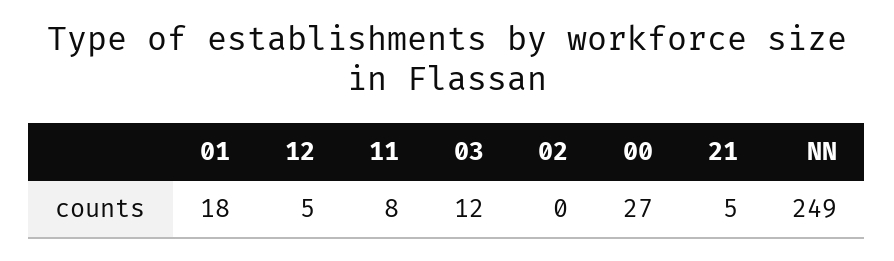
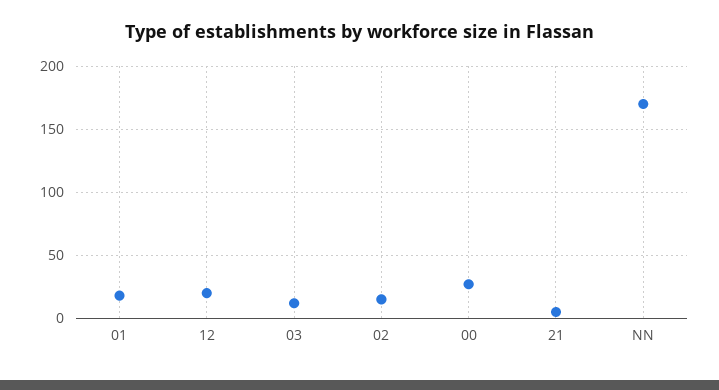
  {
    "01": 18,
-   "12": 5,
+   "12": 20,
-   "11": 8,
    "03": 12,
-   "02": 0,
+   "02": 15,
    "00": 27,
    "21": 5,
-   "NN": 249
+   "NN": 170
  }

